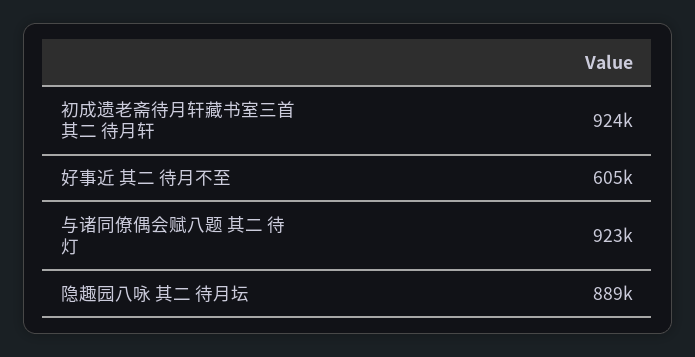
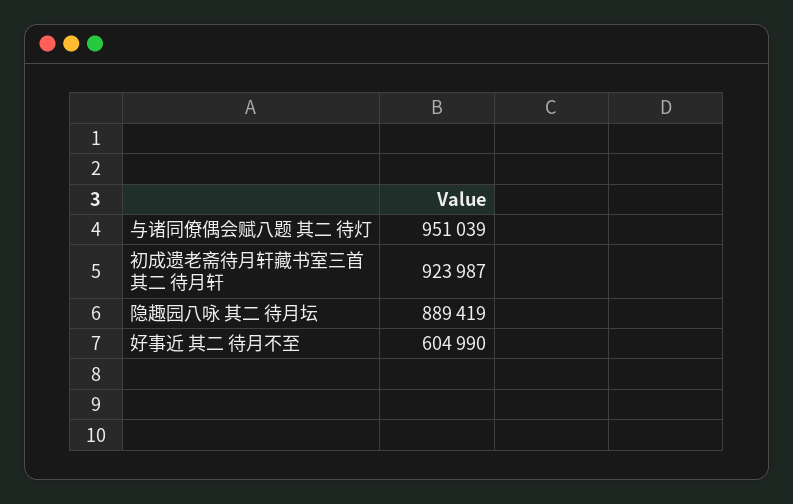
  {
    "初成遗老斋待月轩藏书室三首 其二 待月轩": 923987,
    "好事近 其二 待月不至": 604990,
-   "与诸同僚偶会赋八题 其二 待灯": 923000,
+   "与诸同僚偶会赋八题 其二 待灯": 951039,
    "隐趣园八咏 其二 待月坛": 889419
  }

